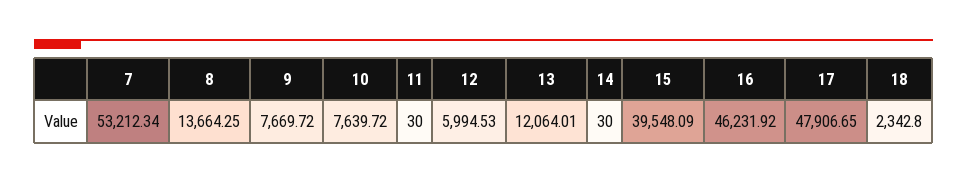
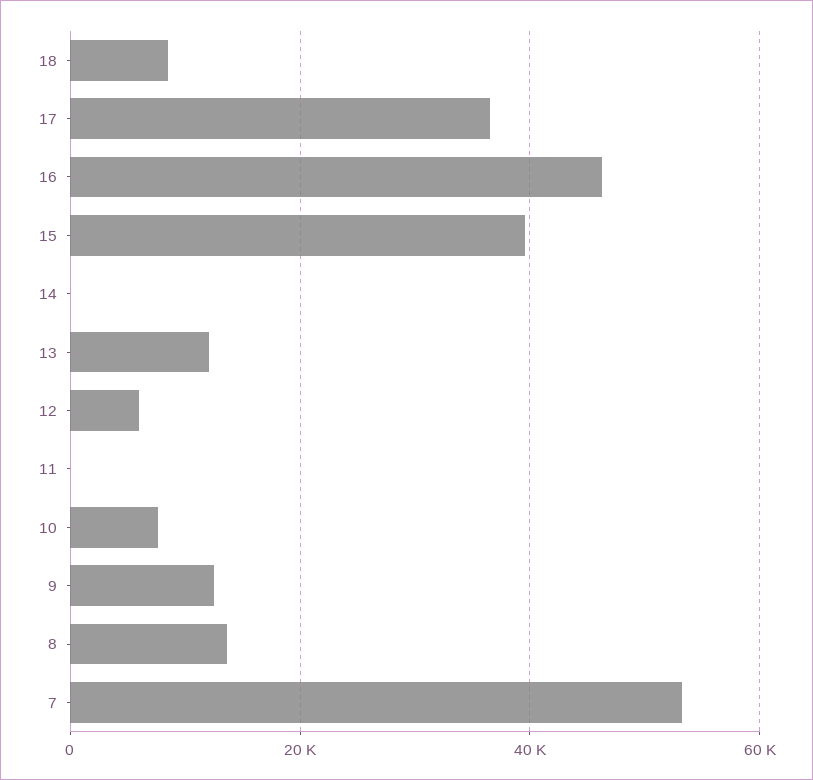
  {
    "7": 53212.34,
    "8": 13664.25,
-   "9": 7669.72,
+   "9": 12000,
    "10": 7639.72,
    "11": 30,
    "12": 5994.53,
    "13": 12064.01,
    "14": 30,
    "15": 39548.09,
    "16": 46231.92,
-   "17": 47906.65,
+   "17": 36000,
-   "18": 2342.8
+   "18": 8000
  }

